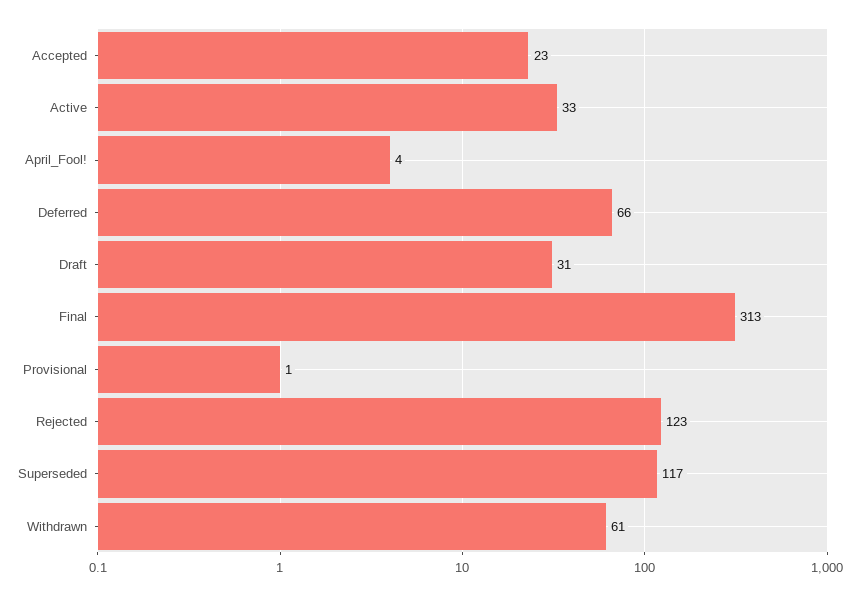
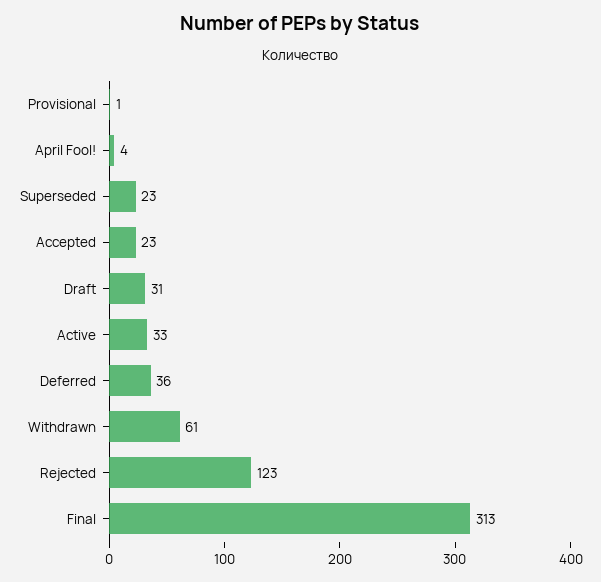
  {
    "Accepted": 23,
    "Active": 33,
    "April_Fool!": 4,
-   "Deferred": 66,
+   "Deferred": 36,
    "Draft": 31,
    "Final": 313,
    "Provisional": 1,
    "Rejected": 123,
-   "Superseded": 117,
+   "Superseded": 23,
    "Withdrawn": 61
  }

